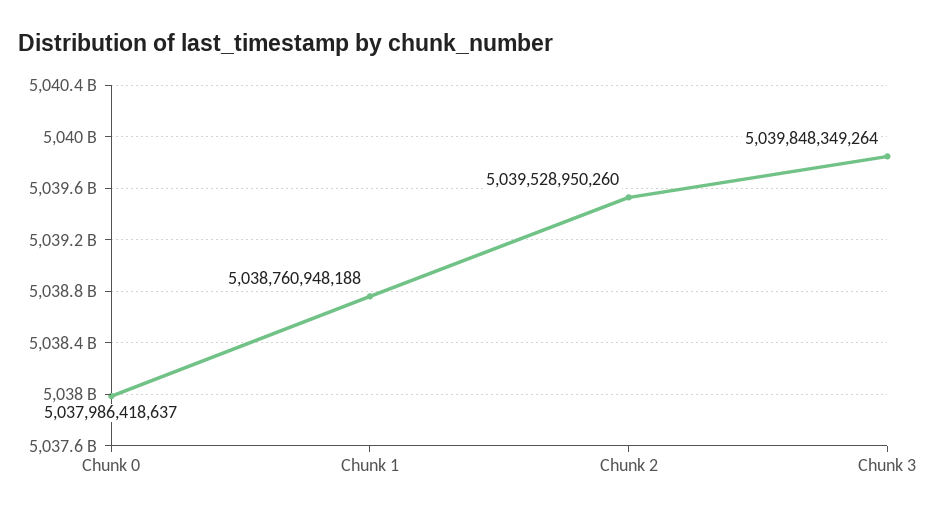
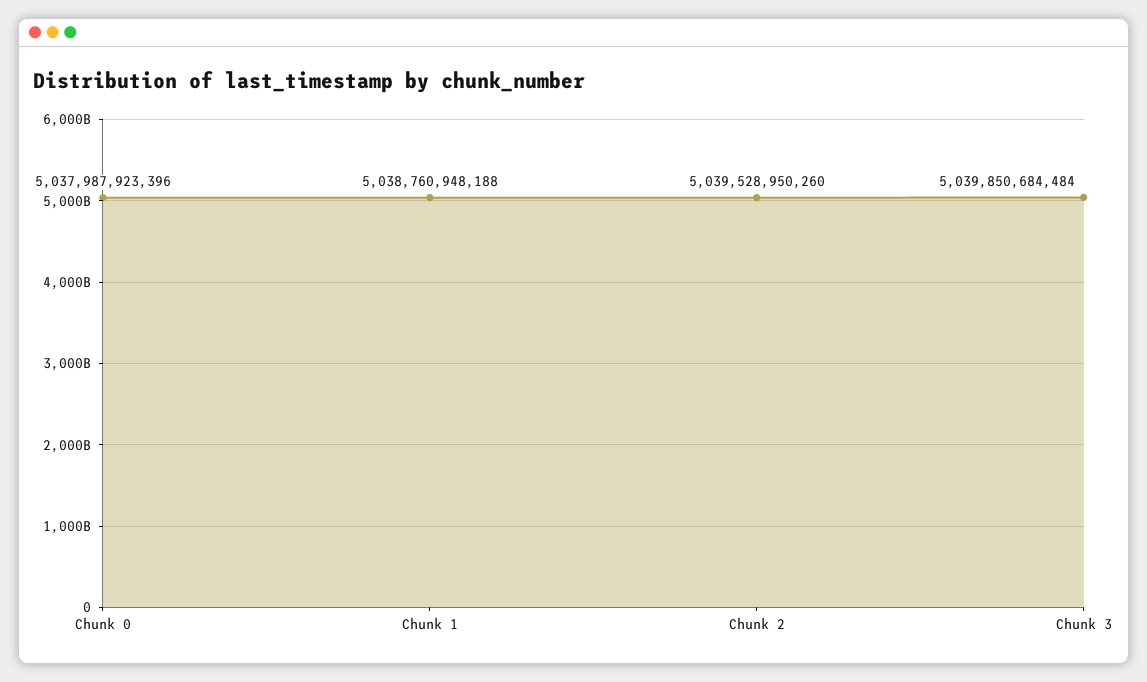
  {
-   "Chunk 0": 5037986418637,
+   "Chunk 0": 5037987923396,
    "Chunk 1": 5038760948188,
    "Chunk 2": 5039528950260,
-   "Chunk 3": 5039848349264
+   "Chunk 3": 5039850684484
  }

